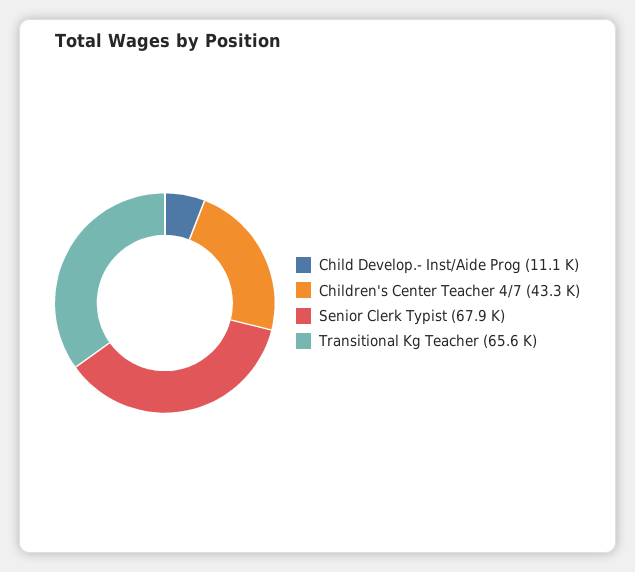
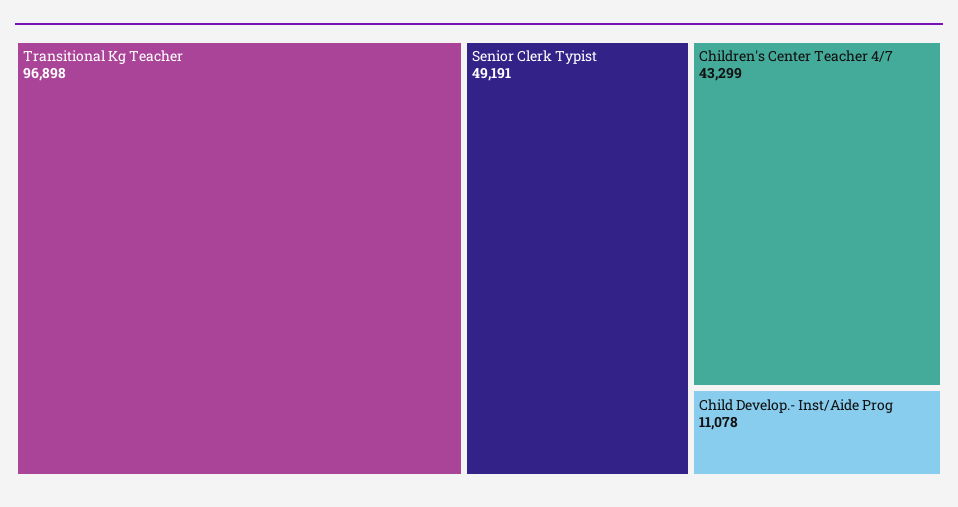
  {
    "Child Develop.- Inst/Aide Prog": 11078,
    "Children's Center Teacher 4/7": 43299,
-   "Senior Clerk Typist": 67900,
+   "Senior Clerk Typist": 49191,
-   "Transitional Kg Teacher": 65600
+   "Transitional Kg Teacher": 96898
  }

